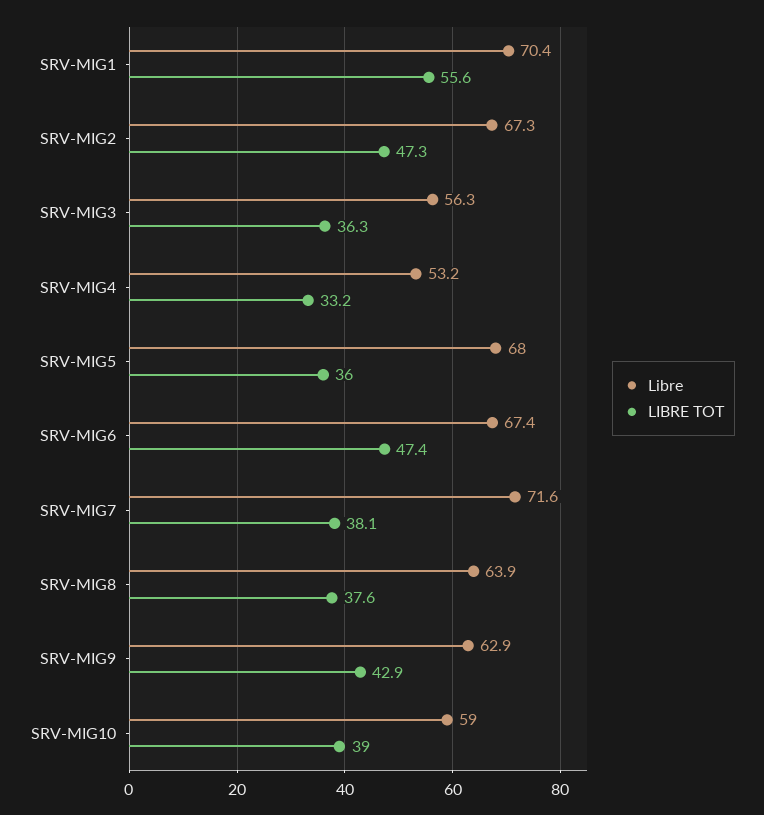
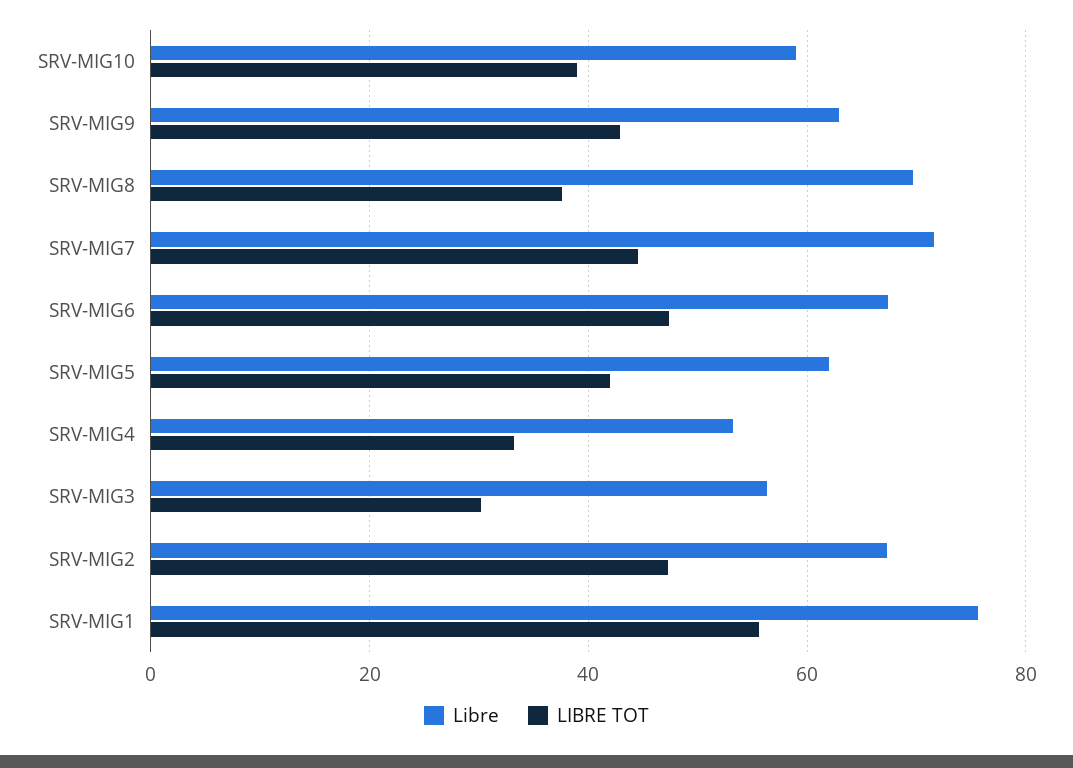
  {
    "Libre": {
-     "SRV-MIG1": 70.4,
+     "SRV-MIG1": 76,
      "SRV-MIG2": 67.3,
      "SRV-MIG3": 56.3,
      "SRV-MIG4": 53.2,
-     "SRV-MIG5": 68,
+     "SRV-MIG5": 62,
      "SRV-MIG6": 67.4,
      "SRV-MIG7": 71.6,
-     "SRV-MIG8": 63.9,
+     "SRV-MIG8": 70,
      "SRV-MIG9": 62.9,
      "SRV-MIG10": 59
    },
    "LIBRE TOT": {
      "SRV-MIG1": 55.6,
      "SRV-MIG2": 47.3,
-     "SRV-MIG3": 36.3,
+     "SRV-MIG3": 30,
      "SRV-MIG4": 33.2,
-     "SRV-MIG5": 36,
+     "SRV-MIG5": 42,
      "SRV-MIG6": 47.4,
-     "SRV-MIG7": 38.1,
+     "SRV-MIG7": 44,
      "SRV-MIG8": 37.6,
      "SRV-MIG9": 42.9,
      "SRV-MIG10": 39
    }
  }

